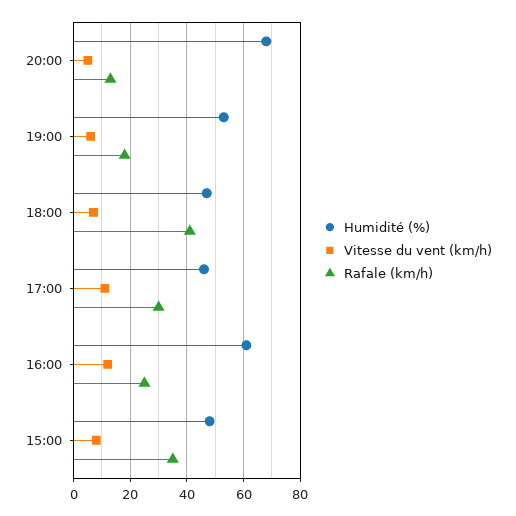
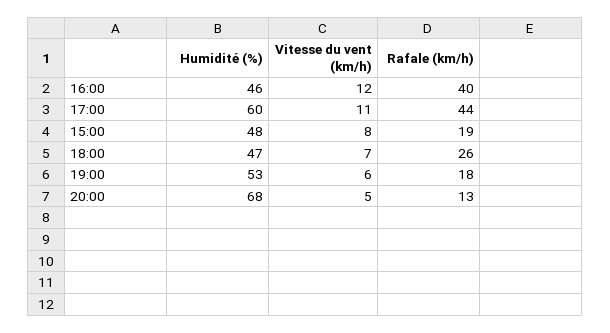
  {
    "Humidité (%)": {
      "20:00": 68,
      "19:00": 53,
      "18:00": 47,
-     "17:00": 45,
+     "17:00": 60,
-     "16:00": 60,
+     "16:00": 46,
      "15:00": 48
    },
    "Vitesse du vent (km/h)": {
      "20:00": 5,
      "19:00": 6,
      "18:00": 7,
      "17:00": 11,
      "16:00": 12,
      "15:00": 8
    },
    "Rafale (km/h)": {
      "20:00": 13,
      "19:00": 18,
-     "18:00": 40,
+     "18:00": 26,
-     "17:00": 30,
+     "17:00": 44,
-     "16:00": 25,
+     "16:00": 40,
-     "15:00": 35
+     "15:00": 19
    }
  }

